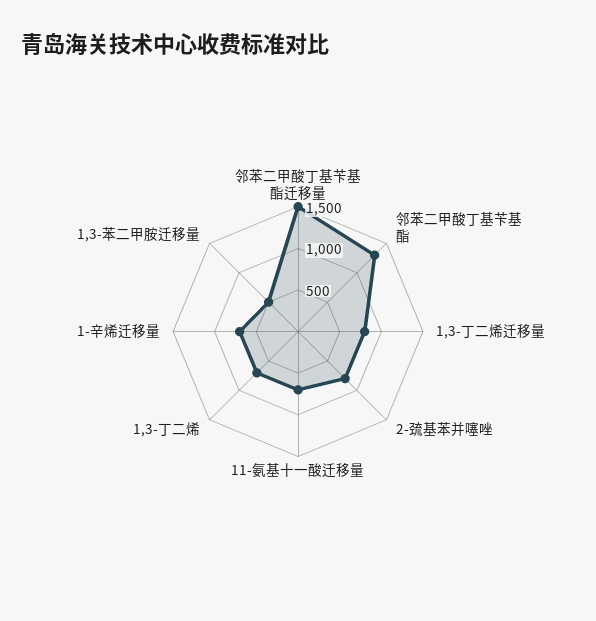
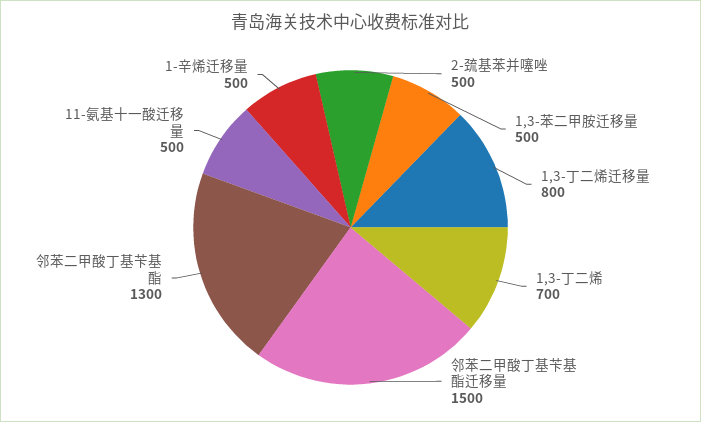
  {
    "邻苯二甲酸丁基苄基酯迁移量": 1500,
    "邻苯二甲酸丁基苄基酯": 1300,
    "1,3-丁二烯迁移量": 800,
-   "2-巯基苯并噻唑": 800,
+   "2-巯基苯并噻唑": 500,
-   "11-氨基十一酸迁移量": 700,
+   "11-氨基十一酸迁移量": 500,
    "1,3-丁二烯": 700,
-   "1-辛烯迁移量": 700,
+   "1-辛烯迁移量": 500,
    "1,3-苯二甲胺迁移量": 500
  }

